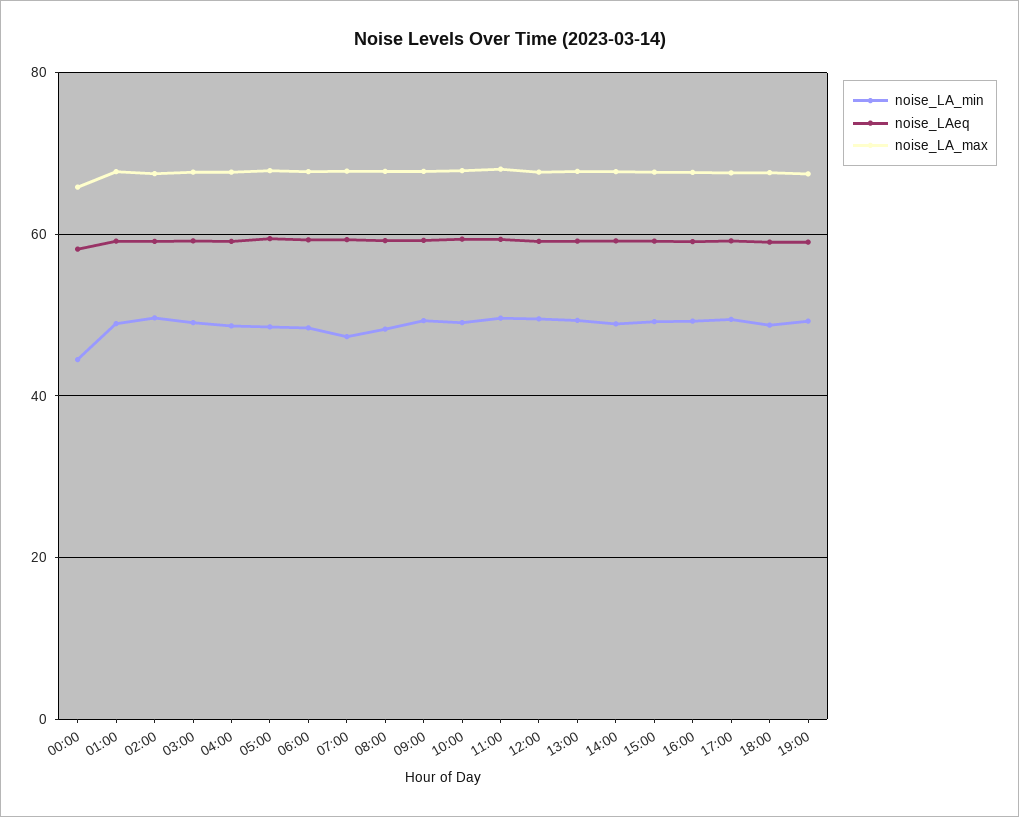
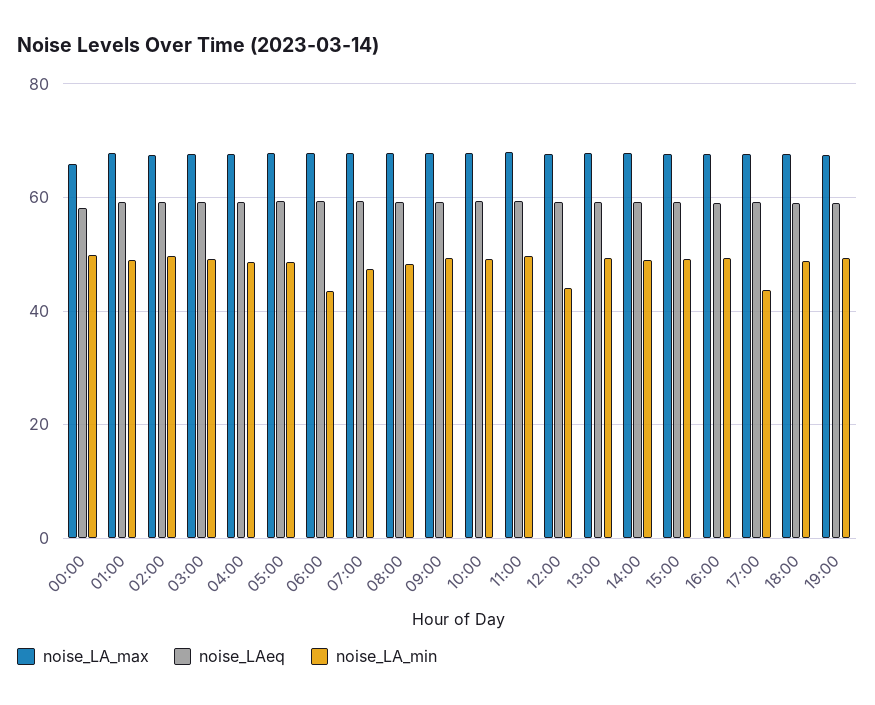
  {
    "noise_LA_min": {
-     "00:00": 44,
+     "00:00": 50,
      "01:00": 48,
      "02:00": 50,
      "03:00": 50,
      "04:00": 48,
      "05:00": 48,
-     "06:00": 48,
+     "06:00": 44,
      "07:00": 48,
      "08:00": 48,
      "09:00": 50,
      "10:00": 50,
      "11:00": 50,
-     "12:00": 50,
+     "12:00": 44,
      "13:00": 50,
      "14:00": 48,
      "15:00": 50,
      "16:00": 50,
-     "17:00": 50,
+     "17:00": 44,
      "18:00": 48,
      "19:00": 50
    },
    "noise_LAeq": {
      "00:00": 58,
      "01:00": 60,
      "02:00": 60,
      "03:00": 60,
      "04:00": 60,
      "05:00": 60,
      "06:00": 60,
      "07:00": 60,
      "08:00": 60,
      "09:00": 60,
      "10:00": 60,
      "11:00": 60,
      "12:00": 60,
      "13:00": 60,
      "14:00": 60,
      "15:00": 60,
      "16:00": 60,
      "17:00": 60,
      "18:00": 60,
      "19:00": 60
    },
    "noise_LA_max": {
      "00:00": 66,
      "01:00": 68,
      "02:00": 68,
      "03:00": 68,
      "04:00": 68,
      "05:00": 68,
      "06:00": 68,
      "07:00": 68,
      "08:00": 68,
      "09:00": 68,
      "10:00": 68,
      "11:00": 68,
      "12:00": 68,
      "13:00": 68,
      "14:00": 68,
      "15:00": 68,
      "16:00": 68,
      "17:00": 68,
      "18:00": 68,
      "19:00": 68
    }
  }

